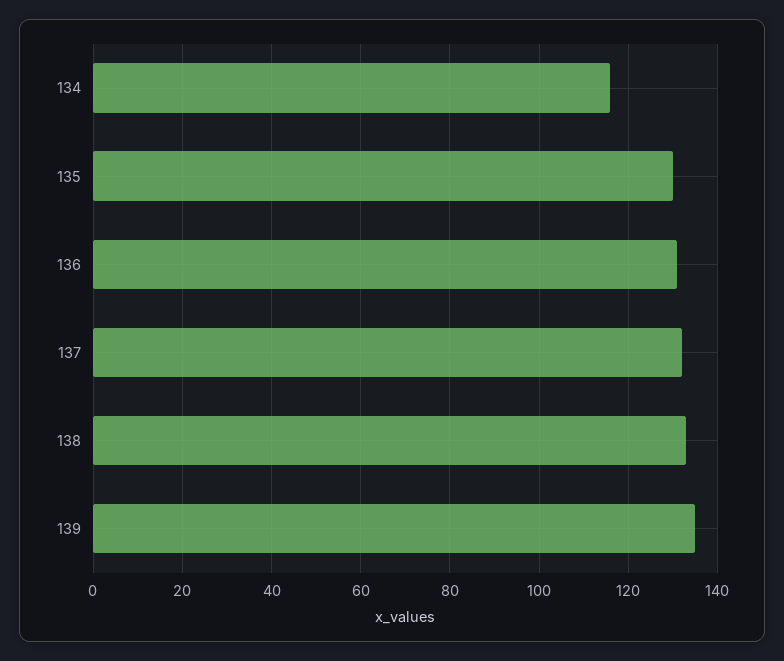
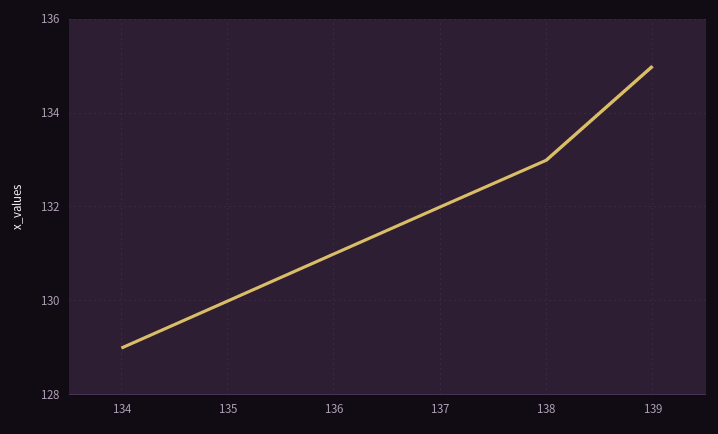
  {
-   "134": 115,
+   "134": 129,
    "135": 130,
    "136": 131,
    "137": 132,
    "138": 133,
    "139": 135
  }

